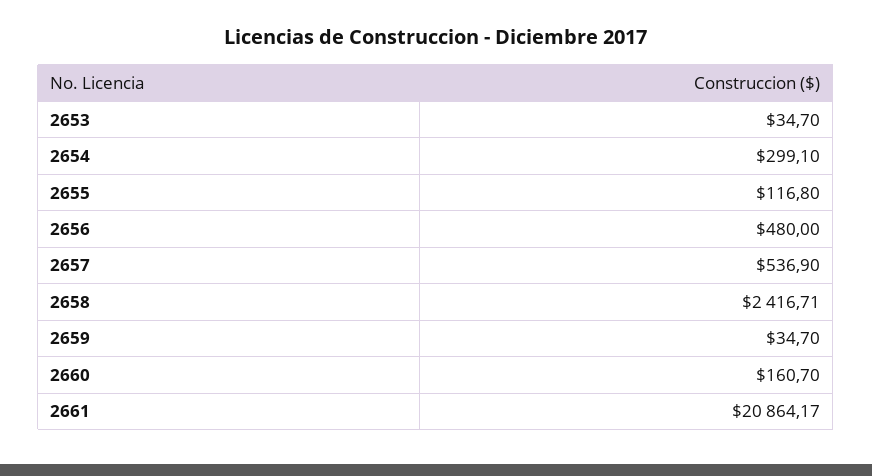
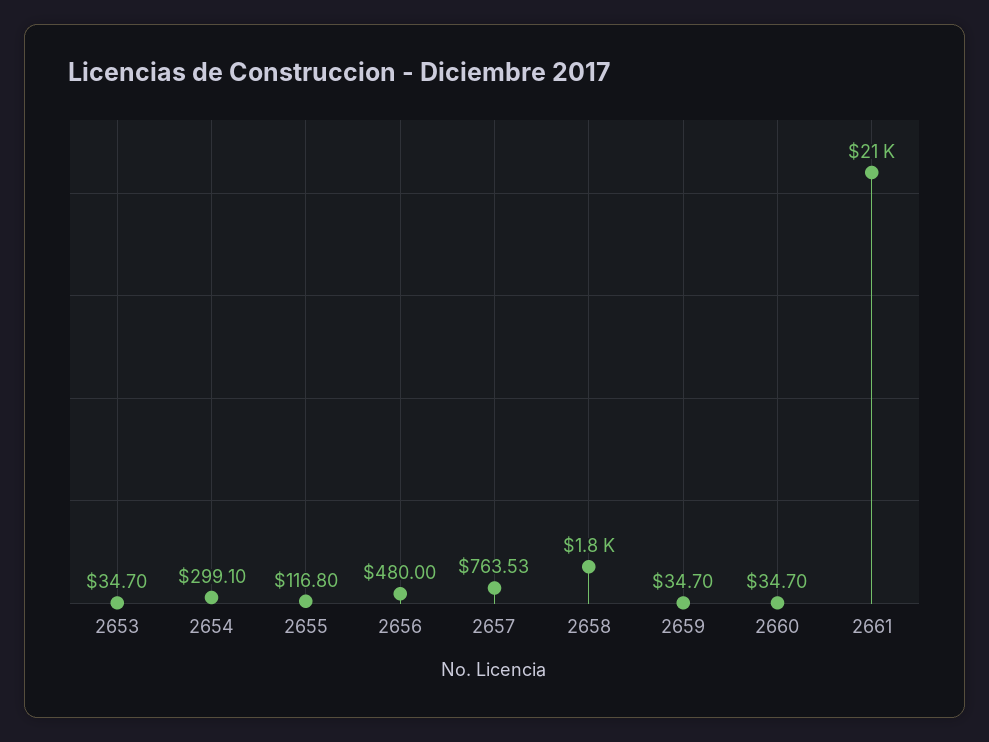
  {
    "2653": 34.7,
    "2654": 299.1,
    "2655": 116.8,
    "2656": 480,
-   "2657": 536.9,
+   "2657": 763.53,
-   "2658": 2416.71,
+   "2658": 1800,
    "2659": 34.7,
-   "2660": 160.7,
+   "2660": 34.7,
    "2661": 20864.17
  }

